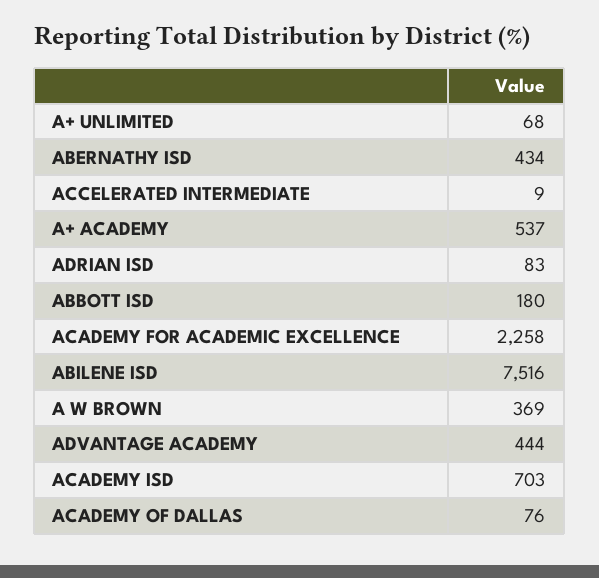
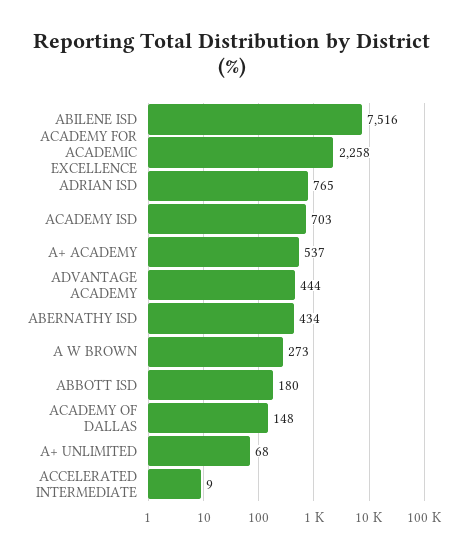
  {
    "A+ UNLIMITED": 68,
    "ABERNATHY ISD": 434,
    "ACCELERATED INTERMEDIATE": 9,
    "A+ ACADEMY": 537,
-   "ADRIAN ISD": 83,
+   "ADRIAN ISD": 765,
    "ABBOTT ISD": 180,
    "ACADEMY FOR ACADEMIC EXCELLENCE": 2258,
    "ABILENE ISD": 7516,
-   "A W BROWN": 369,
+   "A W BROWN": 273,
    "ADVANTAGE ACADEMY": 444,
    "ACADEMY ISD": 703,
-   "ACADEMY OF DALLAS": 76
+   "ACADEMY OF DALLAS": 148
  }

